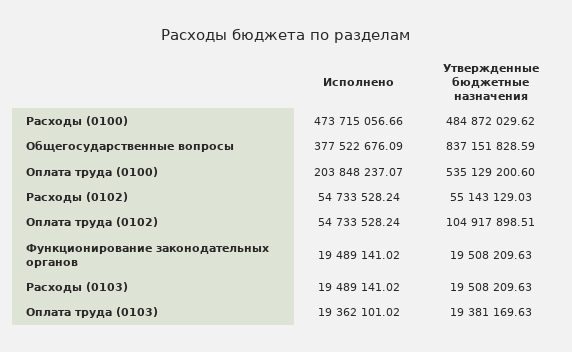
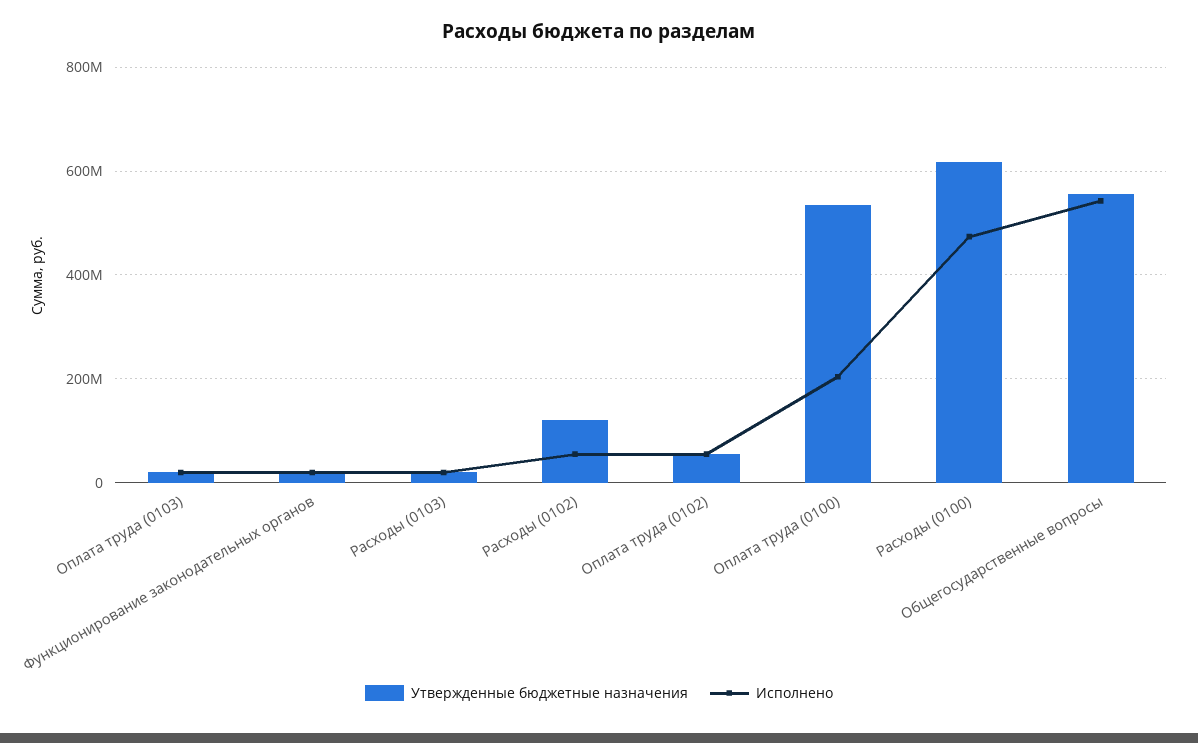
  {
    "Исполнено": {
      "Расходы (0100)": 473715056.66,
-     "Общегосударственные вопросы": 377522676.09,
+     "Общегосударственные вопросы": 540000000,
      "Оплата труда (0100)": 203848237.07,
      "Расходы (0102)": 54733528.24,
      "Оплата труда (0102)": 54733528.24,
      "Функционирование законодательных органов": 19489141.02,
      "Расходы (0103)": 19489141.02,
      "Оплата труда (0103)": 19362101.02
    },
    "Утвержденные бюджетные назначения": {
-     "Расходы (0100)": 484872029.62,
+     "Расходы (0100)": 620000000,
-     "Общегосударственные вопросы": 837151828.59,
+     "Общегосударственные вопросы": 560000000,
      "Оплата труда (0100)": 535129200.6,
-     "Расходы (0102)": 55143129.03,
+     "Расходы (0102)": 120000000,
-     "Оплата труда (0102)": 104917898.51,
+     "Оплата труда (0102)": 60000000,
      "Функционирование законодательных органов": 19508209.63,
      "Расходы (0103)": 19508209.63,
      "Оплата труда (0103)": 19381169.63
    }
  }

